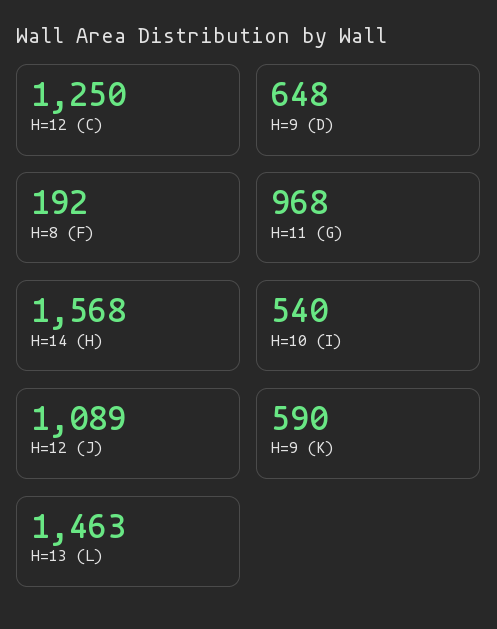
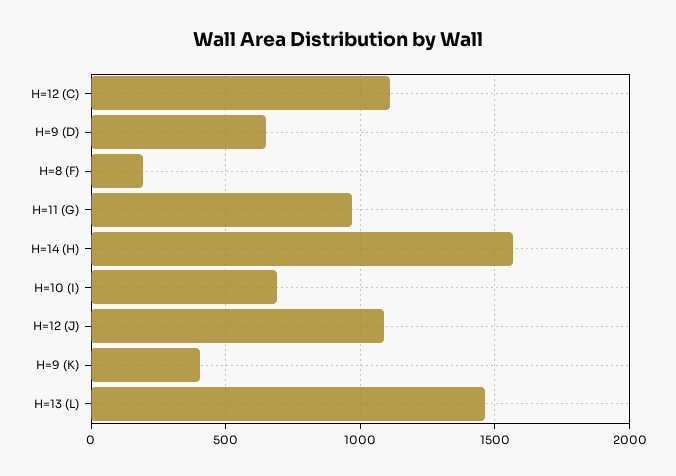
  {
-   "H=12 (C)": 1250,
+   "H=12 (C)": 1100,
    "H=9 (D)": 648,
    "H=8 (F)": 192,
    "H=11 (G)": 968,
    "H=14 (H)": 1568,
-   "H=10 (I)": 540,
+   "H=10 (I)": 700,
    "H=12 (J)": 1089,
-   "H=9 (K)": 590,
+   "H=9 (K)": 400,
    "H=13 (L)": 1463
  }

